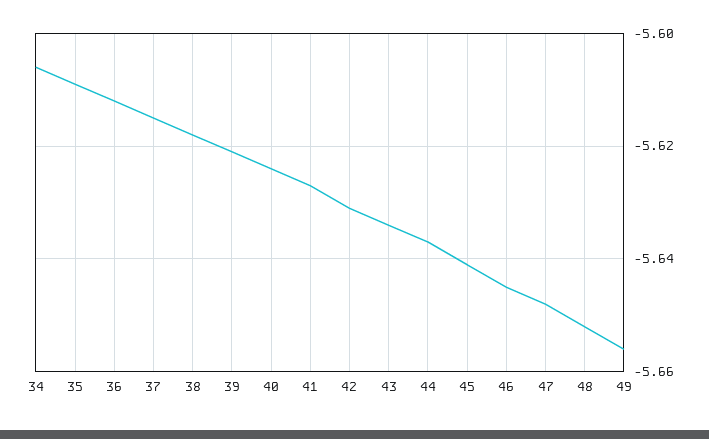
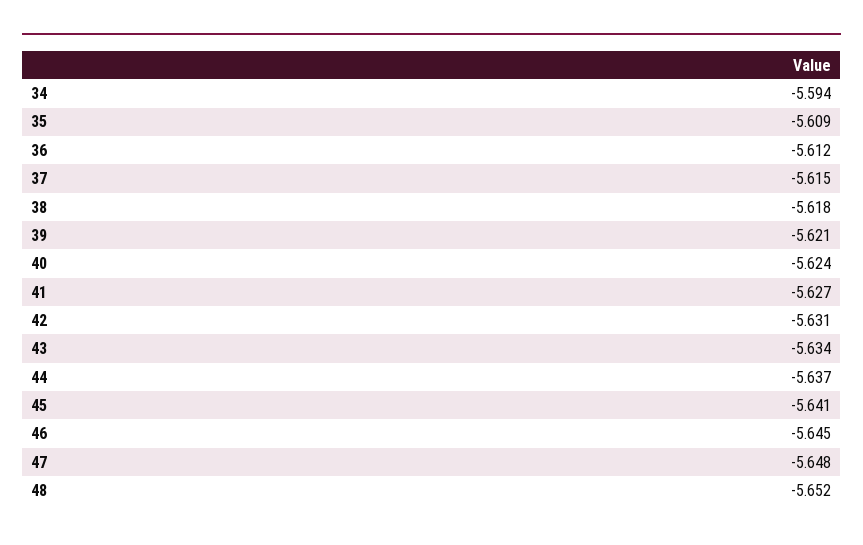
  {
-   "34": -5.605,
+   "34": -5.594,
    "35": -5.609,
    "36": -5.612,
    "37": -5.615,
    "38": -5.618,
    "39": -5.621,
    "40": -5.624,
    "41": -5.627,
    "42": -5.631,
    "43": -5.634,
    "44": -5.637,
    "45": -5.641,
    "46": -5.645,
    "47": -5.648,
-   "48": -5.652,
+   "48": -5.652
-   "49": -5.655
  }

